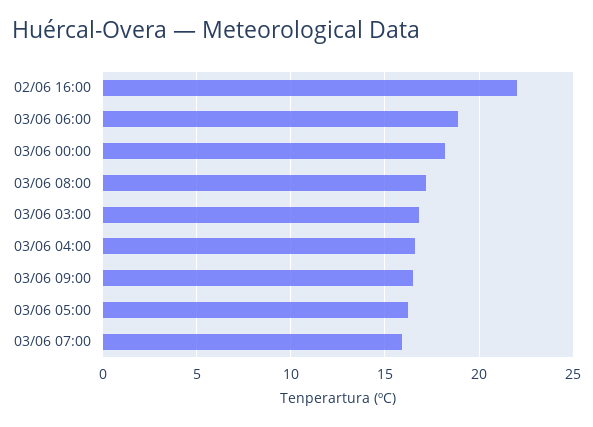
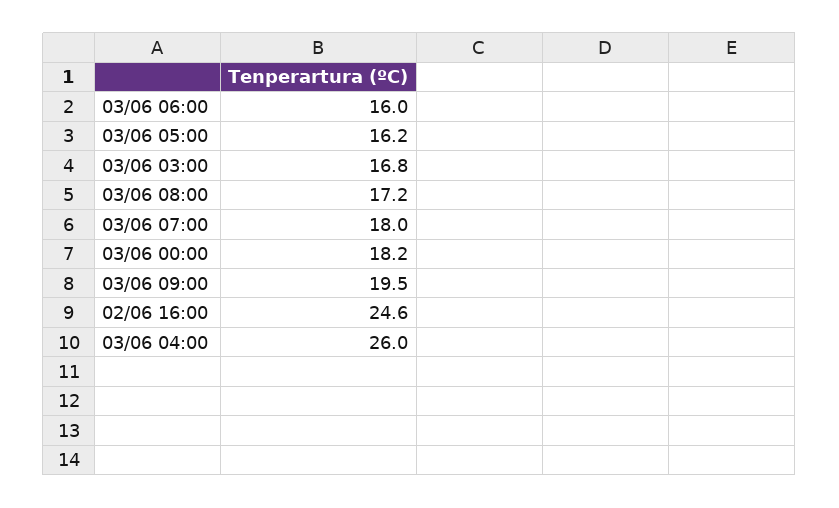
  {
-   "02/06 16:00": 22,
+   "02/06 16:00": 24.6,
-   "03/06 06:00": 19,
+   "03/06 06:00": 16,
    "03/06 00:00": 18.2,
    "03/06 08:00": 17.2,
    "03/06 03:00": 16.8,
-   "03/06 04:00": 16.5,
+   "03/06 04:00": 26,
-   "03/06 09:00": 16.5,
+   "03/06 09:00": 19.5,
    "03/06 05:00": 16.2,
-   "03/06 07:00": 16
+   "03/06 07:00": 18
  }

